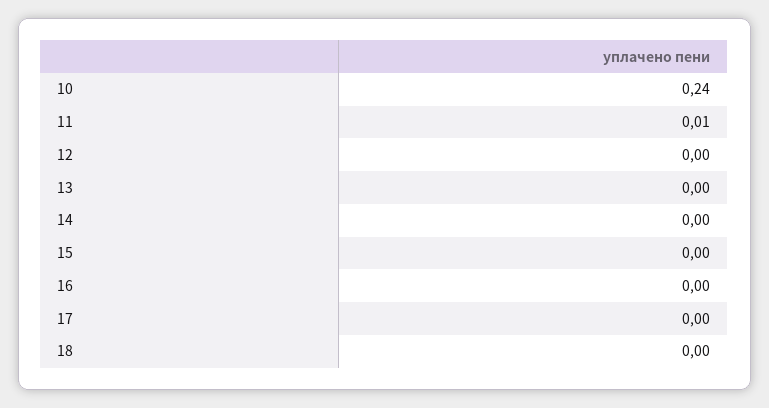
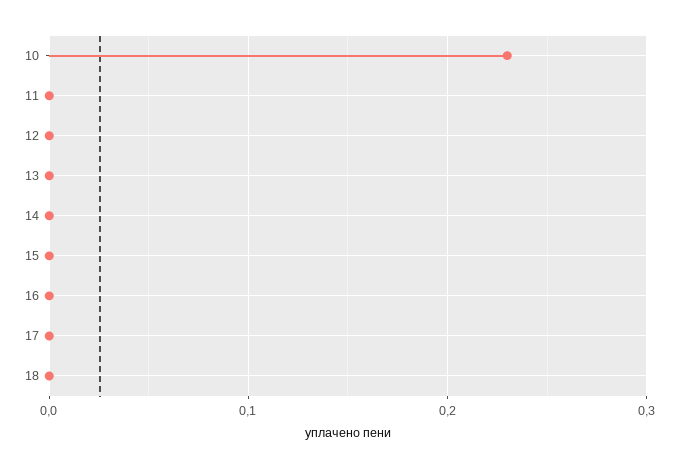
  {
-   "10": 0.24,
+   "10": 0.23,
-   "11": 0.01,
+   "11": 0,
    "12": 0,
    "13": 0,
    "14": 0,
    "15": 0,
    "16": 0,
    "17": 0,
    "18": 0
  }

